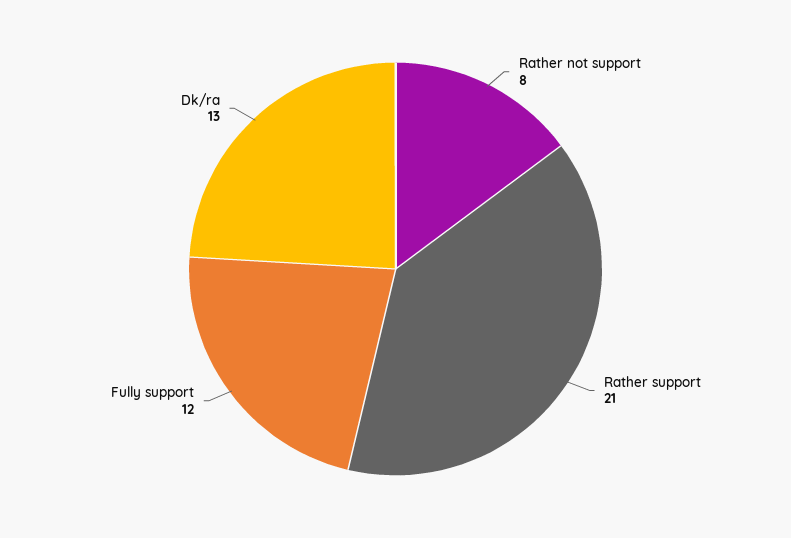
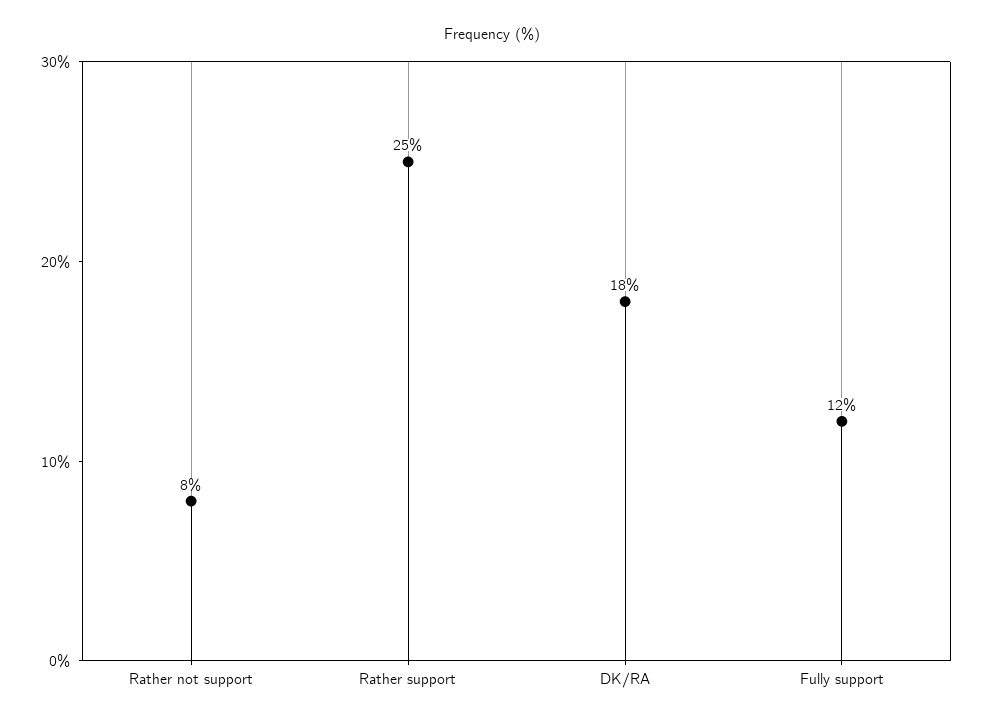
  {
    "Rather not support": 8,
-   "Rather support": 21,
+   "Rather support": 25,
    "Fully support": 12,
-   "Dk/ra": 13
+   "Dk/ra": 18
  }

